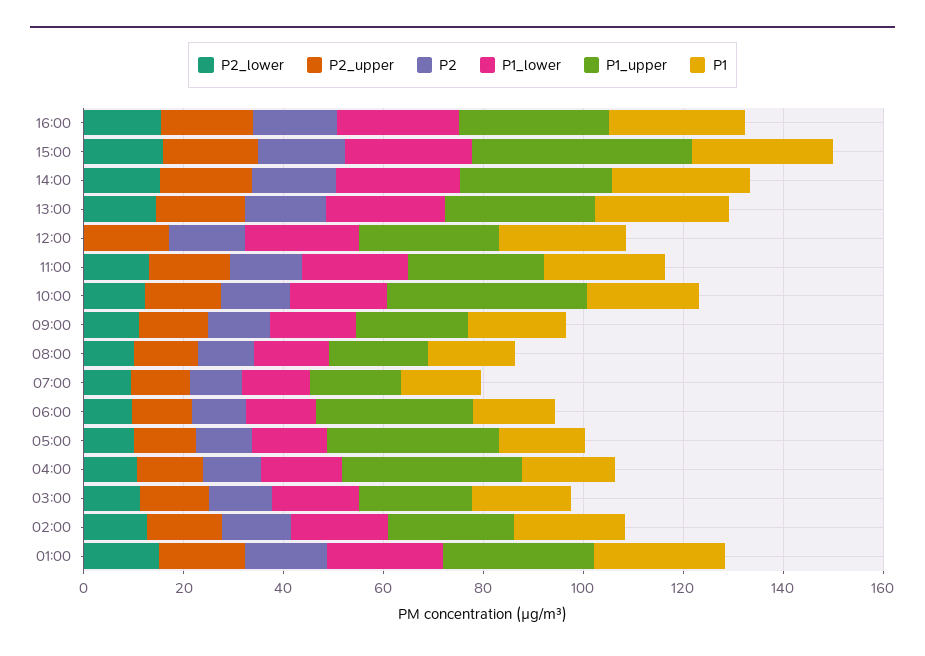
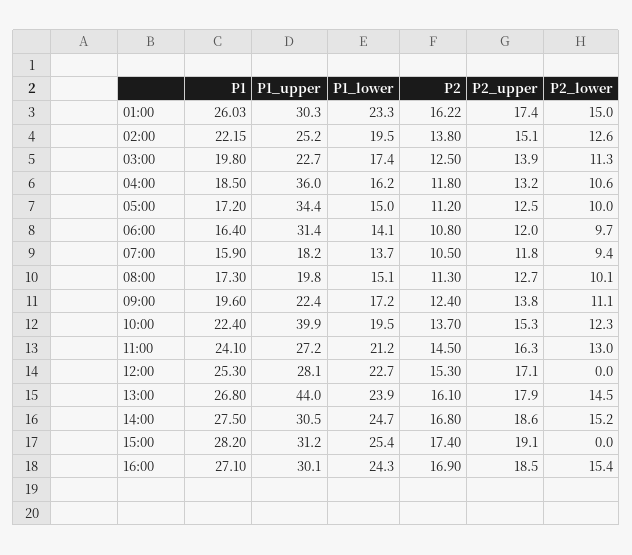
  {
    "P2_lower": {
      "16:00": 15.4,
-     "15:00": 15,
+     "15:00": 0,
      "14:00": 15.2,
      "13:00": 14.5,
      "12:00": 0,
      "11:00": 13,
      "10:00": 12.3,
      "09:00": 11.1,
      "08:00": 10.1,
      "07:00": 9.4,
      "06:00": 9.7,
      "05:00": 10,
      "04:00": 10.6,
      "03:00": 11.3,
      "02:00": 12.6,
      "01:00": 15
    },
    "P2_upper": {
      "16:00": 18.5,
      "15:00": 19.1,
      "14:00": 18.6,
      "13:00": 17.9,
      "12:00": 17.1,
      "11:00": 16.3,
      "10:00": 15.3,
      "09:00": 13.8,
      "08:00": 12.7,
      "07:00": 11.8,
      "06:00": 12,
      "05:00": 12.5,
      "04:00": 13.2,
      "03:00": 13.9,
      "02:00": 15.1,
      "01:00": 17.4
    },
    "P2": {
      "16:00": 16.9,
      "15:00": 17.4,
      "14:00": 16.8,
      "13:00": 16.1,
      "12:00": 15.3,
      "11:00": 14.5,
      "10:00": 13.7,
      "09:00": 12.4,
      "08:00": 11.3,
      "07:00": 10.5,
      "06:00": 10.8,
      "05:00": 11.2,
      "04:00": 11.8,
      "03:00": 12.5,
      "02:00": 13.8,
      "01:00": 16.22
    },
    "P1_lower": {
      "16:00": 24.3,
      "15:00": 25.4,
      "14:00": 24.7,
      "13:00": 23.9,
      "12:00": 22.7,
      "11:00": 21.2,
      "10:00": 19.5,
      "09:00": 17.2,
      "08:00": 15.1,
      "07:00": 13.7,
      "06:00": 14.1,
      "05:00": 15,
      "04:00": 16.2,
      "03:00": 17.4,
      "02:00": 19.5,
      "01:00": 23.3
    },
    "P1_upper": {
      "16:00": 30.1,
-     "15:00": 45,
+     "15:00": 31.2,
      "14:00": 30.5,
-     "13:00": 30,
+     "13:00": 44,
      "12:00": 28.1,
      "11:00": 27.2,
      "10:00": 39.9,
      "09:00": 22.4,
      "08:00": 19.8,
      "07:00": 18.2,
      "06:00": 31.4,
      "05:00": 34.4,
      "04:00": 36,
      "03:00": 22.7,
      "02:00": 25.2,
      "01:00": 30.3
    },
    "P1": {
      "16:00": 27.1,
      "15:00": 28.2,
      "14:00": 27.5,
      "13:00": 26.8,
      "12:00": 25.3,
      "11:00": 24.1,
      "10:00": 22.4,
      "09:00": 19.6,
      "08:00": 17.3,
      "07:00": 15.9,
      "06:00": 16.4,
      "05:00": 17.2,
      "04:00": 18.5,
      "03:00": 19.8,
      "02:00": 22.15,
      "01:00": 26.03
    }
  }

